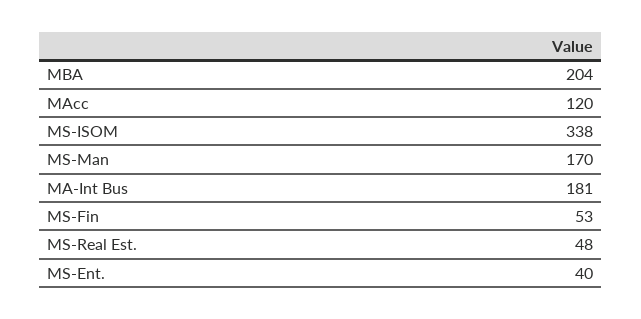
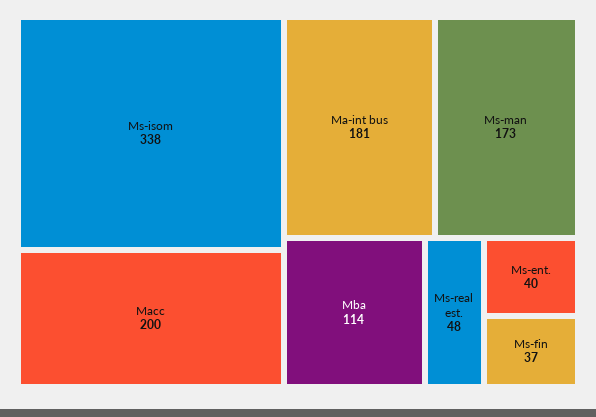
  {
-   "MBA": 204,
+   "MBA": 114,
-   "MAcc": 120,
+   "MAcc": 200,
    "MS-ISOM": 338,
-   "MS-Man": 170,
+   "MS-Man": 173,
    "MA-Int Bus": 181,
-   "MS-Fin": 53,
+   "MS-Fin": 37,
    "MS-Real Est.": 48,
    "MS-Ent.": 40
  }

